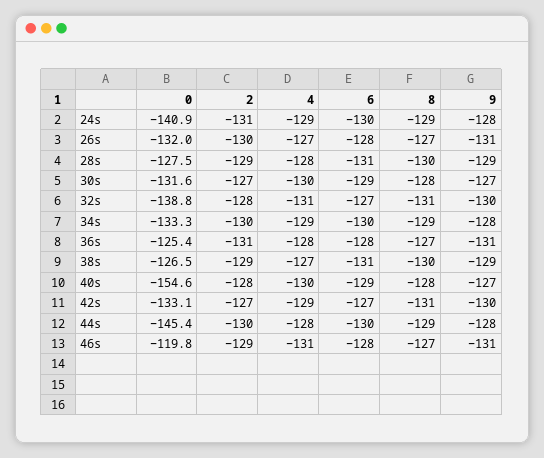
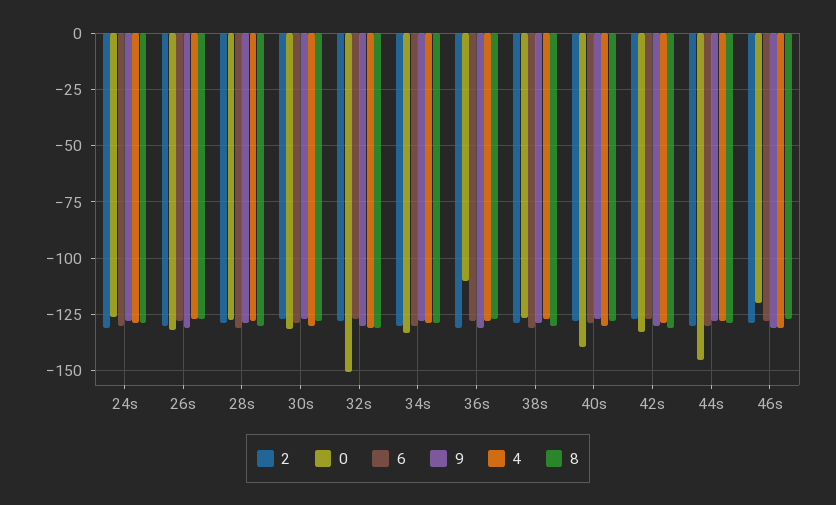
  {
    "0": {
-     "24s": -140.9,
+     "24s": -125,
      "26s": -132,
      "28s": -127.5,
      "30s": -131.6,
-     "32s": -138.8,
+     "32s": -150,
      "34s": -133.3,
-     "36s": -125.4,
+     "36s": -110,
      "38s": -126.5,
-     "40s": -154.6,
+     "40s": -140,
      "42s": -133.1,
      "44s": -145.4,
      "46s": -119.8
    },
    "2": {
      "24s": -131,
      "26s": -130,
      "28s": -129,
      "30s": -127,
      "32s": -128,
      "34s": -130,
      "36s": -131,
      "38s": -129,
      "40s": -128,
      "42s": -127,
      "44s": -130,
      "46s": -129
    },
    "4": {
      "24s": -129,
      "26s": -127,
      "28s": -128,
      "30s": -130,
      "32s": -131,
      "34s": -129,
      "36s": -128,
      "38s": -127,
      "40s": -130,
      "42s": -129,
      "44s": -128,
      "46s": -131
    },
    "6": {
      "24s": -130,
      "26s": -128,
      "28s": -131,
      "30s": -129,
      "32s": -127,
      "34s": -130,
      "36s": -128,
      "38s": -131,
      "40s": -129,
      "42s": -127,
      "44s": -130,
      "46s": -128
    },
    "8": {
      "24s": -129,
      "26s": -127,
      "28s": -130,
      "30s": -128,
      "32s": -131,
      "34s": -129,
      "36s": -127,
      "38s": -130,
      "40s": -128,
      "42s": -131,
      "44s": -129,
      "46s": -127
    },
    "9": {
      "24s": -128,
      "26s": -131,
      "28s": -129,
      "30s": -127,
      "32s": -130,
      "34s": -128,
      "36s": -131,
      "38s": -129,
      "40s": -127,
      "42s": -130,
      "44s": -128,
      "46s": -131
    }
  }

